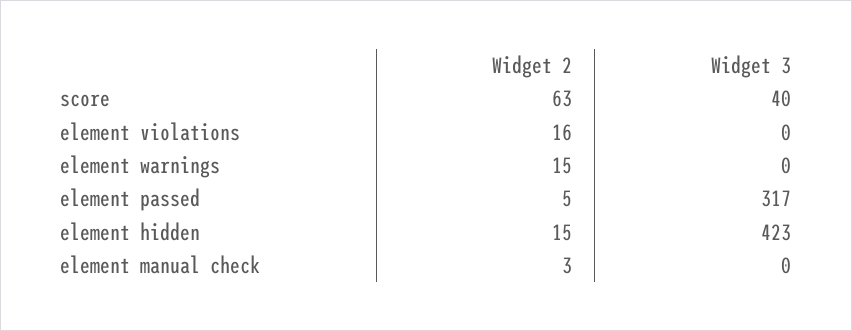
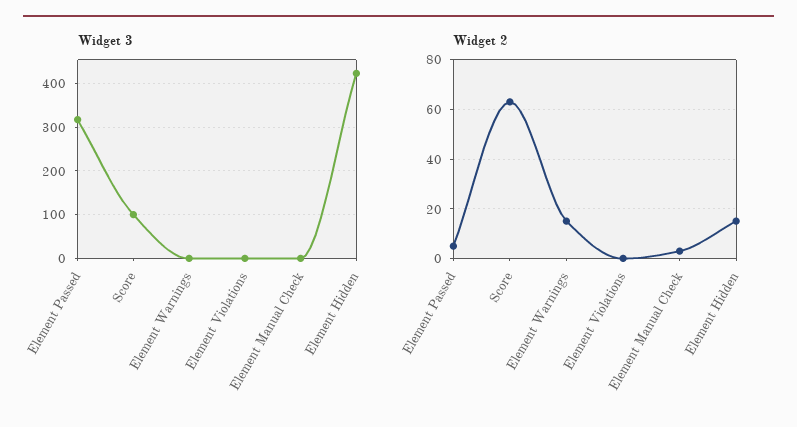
  {
    "Widget 2": {
      "score": 63,
-     "element violations": 16,
+     "element violations": 0,
      "element warnings": 15,
      "element passed": 5,
      "element hidden": 15,
      "element manual check": 3
    },
    "Widget 3": {
-     "score": 40,
+     "score": 100,
      "element violations": 0,
      "element warnings": 0,
      "element passed": 317,
      "element hidden": 423,
      "element manual check": 0
    }
  }

